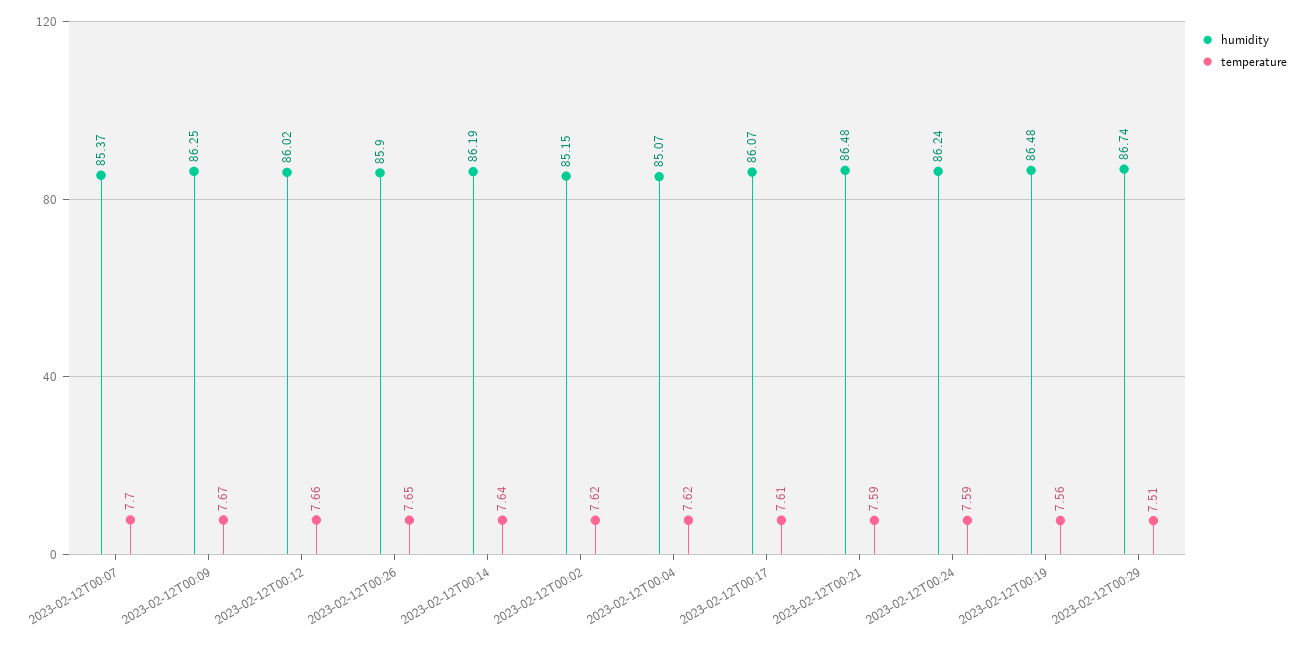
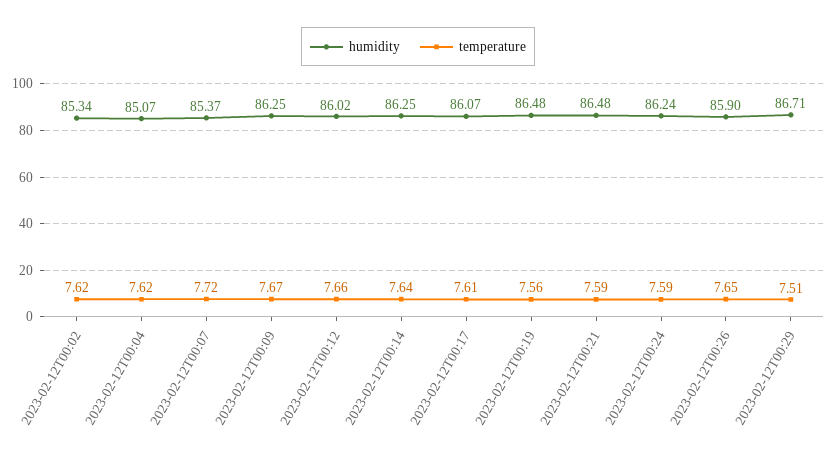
  {
    "humidity": {
      "2023-02-12T00:07": 85.37,
      "2023-02-12T00:09": 86.25,
      "2023-02-12T00:12": 86.02,
      "2023-02-12T00:26": 85.9,
-     "2023-02-12T00:14": 86.19,
+     "2023-02-12T00:14": 86.25,
-     "2023-02-12T00:02": 85.15,
+     "2023-02-12T00:02": 85.34,
      "2023-02-12T00:04": 85.07,
      "2023-02-12T00:17": 86.07,
      "2023-02-12T00:21": 86.48,
      "2023-02-12T00:24": 86.24,
      "2023-02-12T00:19": 86.48,
-     "2023-02-12T00:29": 86.74
+     "2023-02-12T00:29": 86.71
    },
    "temperature": {
-     "2023-02-12T00:07": 7.7,
+     "2023-02-12T00:07": 7.72,
      "2023-02-12T00:09": 7.67,
      "2023-02-12T00:12": 7.66,
      "2023-02-12T00:26": 7.65,
      "2023-02-12T00:14": 7.64,
      "2023-02-12T00:02": 7.62,
      "2023-02-12T00:04": 7.62,
      "2023-02-12T00:17": 7.61,
      "2023-02-12T00:21": 7.59,
      "2023-02-12T00:24": 7.59,
      "2023-02-12T00:19": 7.56,
      "2023-02-12T00:29": 7.51
    }
  }

